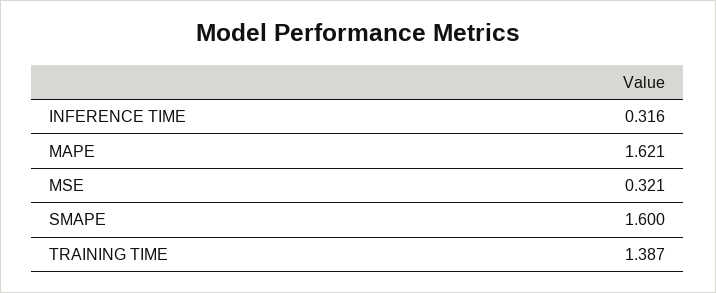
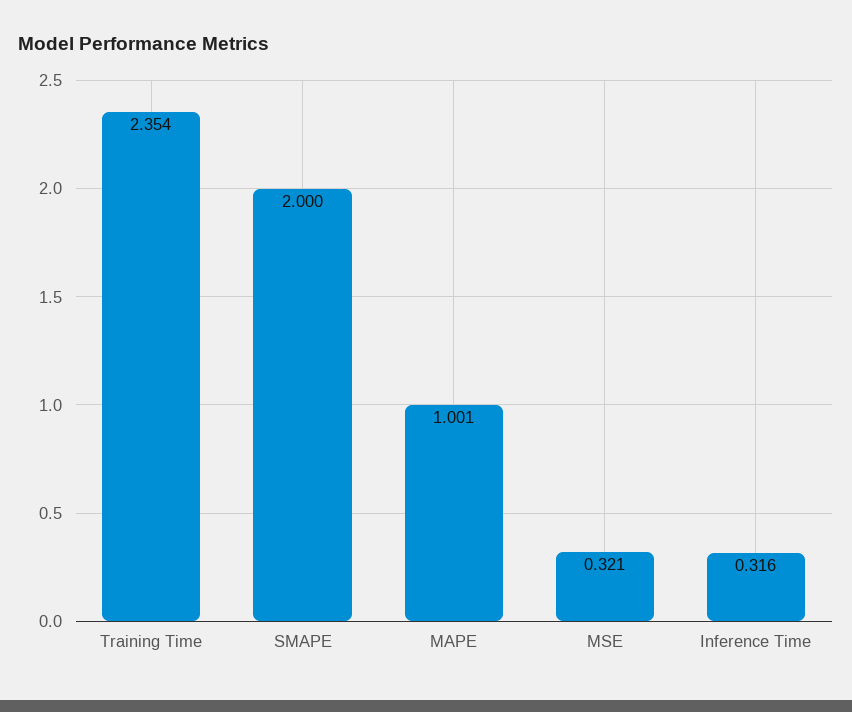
  {
    "INFERENCE TIME": 0.316,
-   "MAPE": 1.621,
+   "MAPE": 1.001,
    "MSE": 0.321,
-   "SMAPE": 1.6,
+   "SMAPE": 2,
-   "TRAINING TIME": 1.387
+   "TRAINING TIME": 2.354
  }

